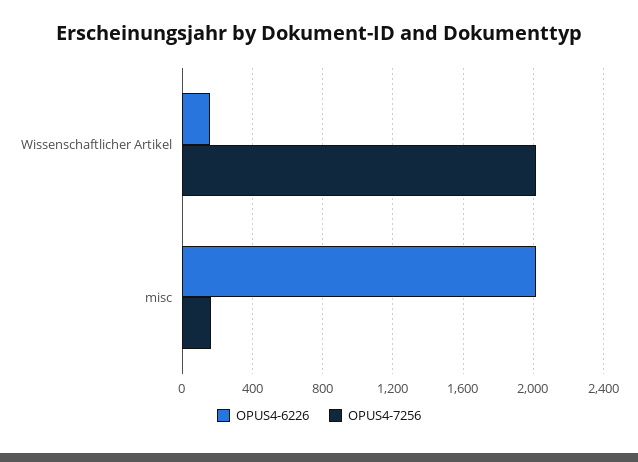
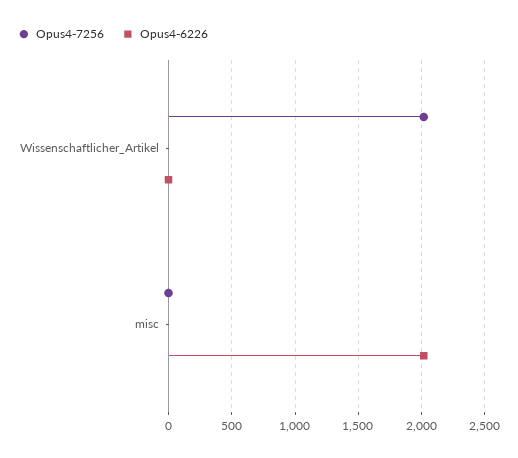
  {
    "OPUS4-6226": {
-     "Wissenschaftlicher Artikel": 150,
+     "Wissenschaftlicher Artikel": 0,
      "misc": 2000
    },
    "OPUS4-7256": {
      "Wissenschaftlicher Artikel": 2000,
-     "misc": 150
+     "misc": 0
    }
  }

